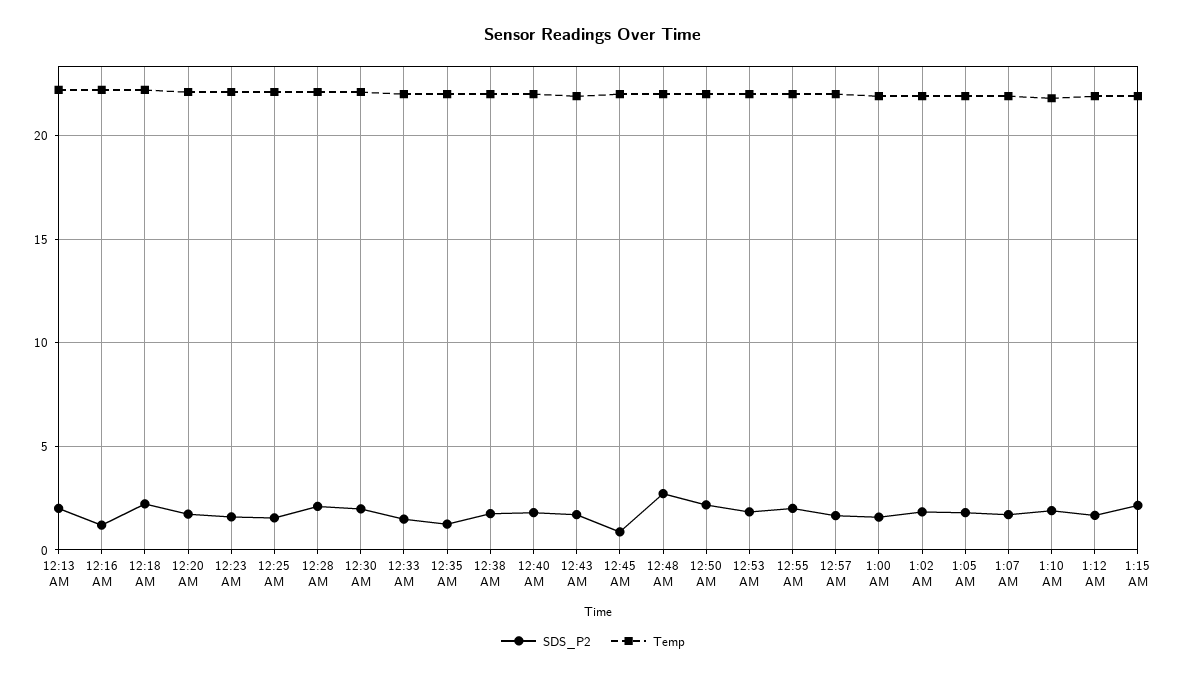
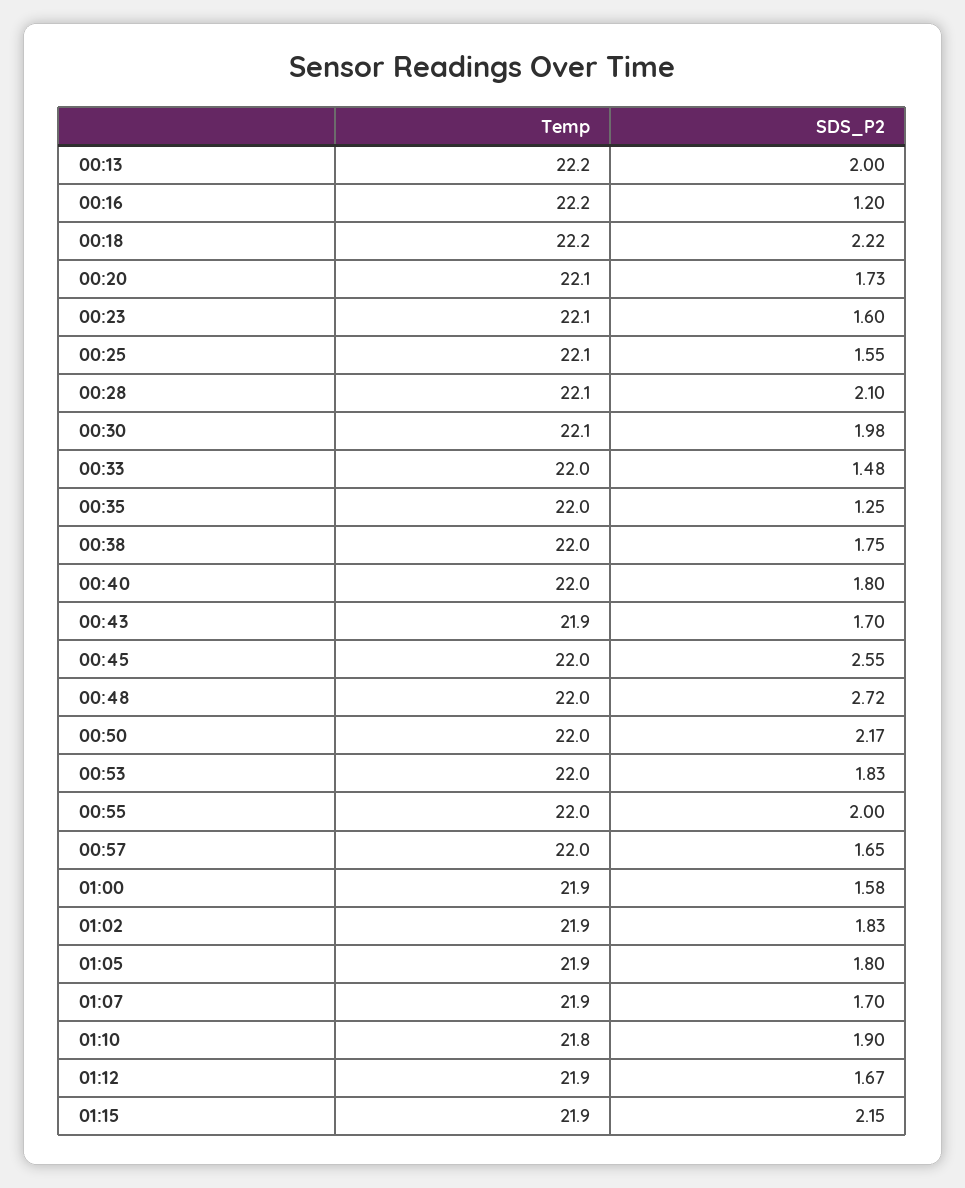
  {
    "SDS_P2": {
      "12:13 AM": 2,
      "12:16 AM": 1.2,
      "12:18 AM": 2.22,
      "12:20 AM": 1.73,
      "12:23 AM": 1.6,
      "12:25 AM": 1.55,
      "12:28 AM": 2.1,
      "12:30 AM": 1.98,
      "12:33 AM": 1.48,
      "12:35 AM": 1.25,
      "12:38 AM": 1.75,
      "12:40 AM": 1.8,
      "12:43 AM": 1.7,
-     "12:45 AM": 1,
+     "12:45 AM": 2.55,
      "12:48 AM": 2.72,
      "12:50 AM": 2.17,
      "12:53 AM": 1.83,
      "12:55 AM": 2,
      "12:57 AM": 1.65,
      "1:00 AM": 1.58,
      "1:02 AM": 1.83,
      "1:05 AM": 1.8,
      "1:07 AM": 1.7,
      "1:10 AM": 1.9,
      "1:12 AM": 1.67,
      "1:15 AM": 2.15
    },
    "Temp": {
      "12:13 AM": 22.2,
      "12:16 AM": 22.2,
      "12:18 AM": 22.2,
      "12:20 AM": 22.1,
      "12:23 AM": 22.1,
      "12:25 AM": 22.1,
      "12:28 AM": 22.1,
      "12:30 AM": 22.1,
      "12:33 AM": 22,
      "12:35 AM": 22,
      "12:38 AM": 22,
      "12:40 AM": 22,
      "12:43 AM": 21.9,
      "12:45 AM": 22,
      "12:48 AM": 22,
      "12:50 AM": 22,
      "12:53 AM": 22,
      "12:55 AM": 22,
      "12:57 AM": 22,
      "1:00 AM": 21.9,
      "1:02 AM": 21.9,
      "1:05 AM": 21.9,
      "1:07 AM": 21.9,
      "1:10 AM": 21.8,
      "1:12 AM": 21.9,
      "1:15 AM": 21.9
    }
  }

